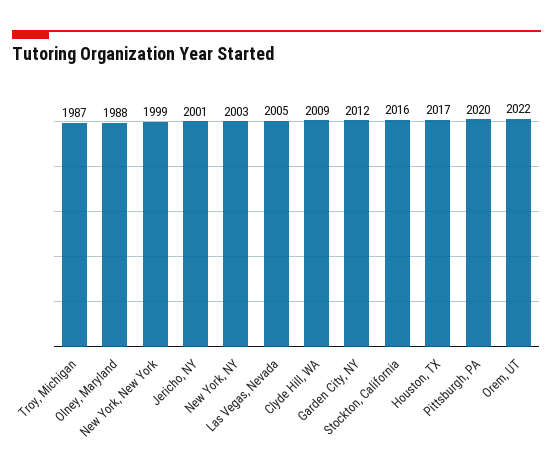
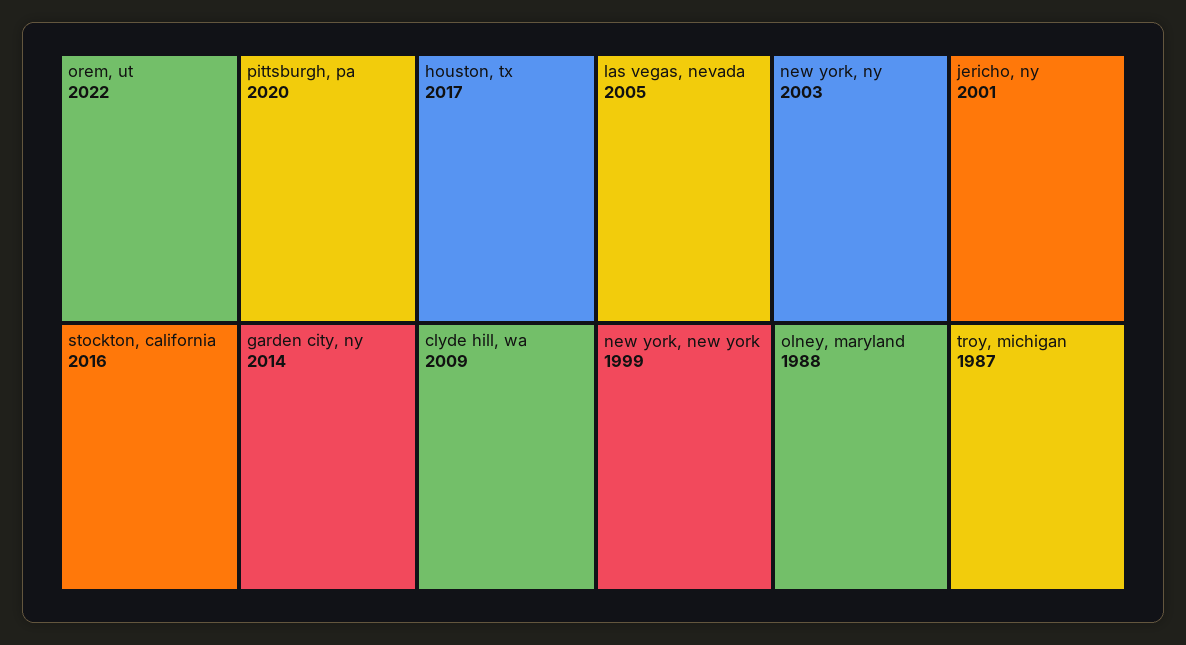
  {
    "Troy, Michigan": 1987,
    "Olney, Maryland": 1988,
    "New York, New York": 1999,
    "Jericho, NY": 2001,
    "New York, NY": 2003,
    "Las Vegas, Nevada": 2005,
    "Clyde Hill, WA": 2009,
-   "Garden City, NY": 2012,
+   "Garden City, NY": 2014,
    "Stockton, California": 2016,
    "Houston, TX": 2017,
    "Pittsburgh, PA": 2020,
    "Orem, UT": 2022
  }

